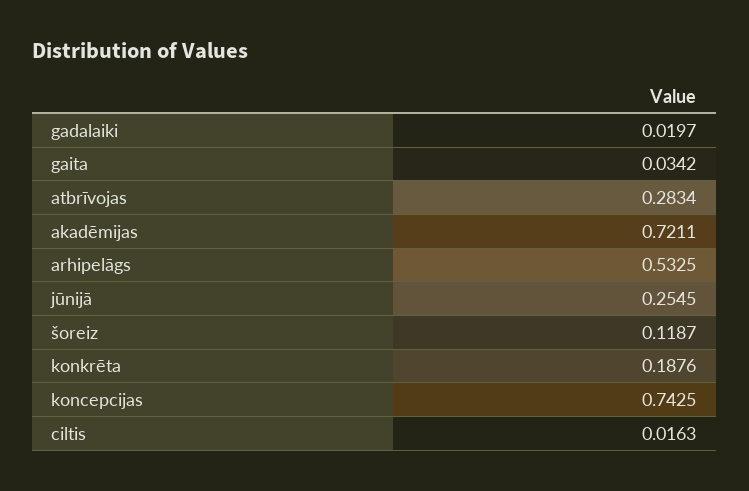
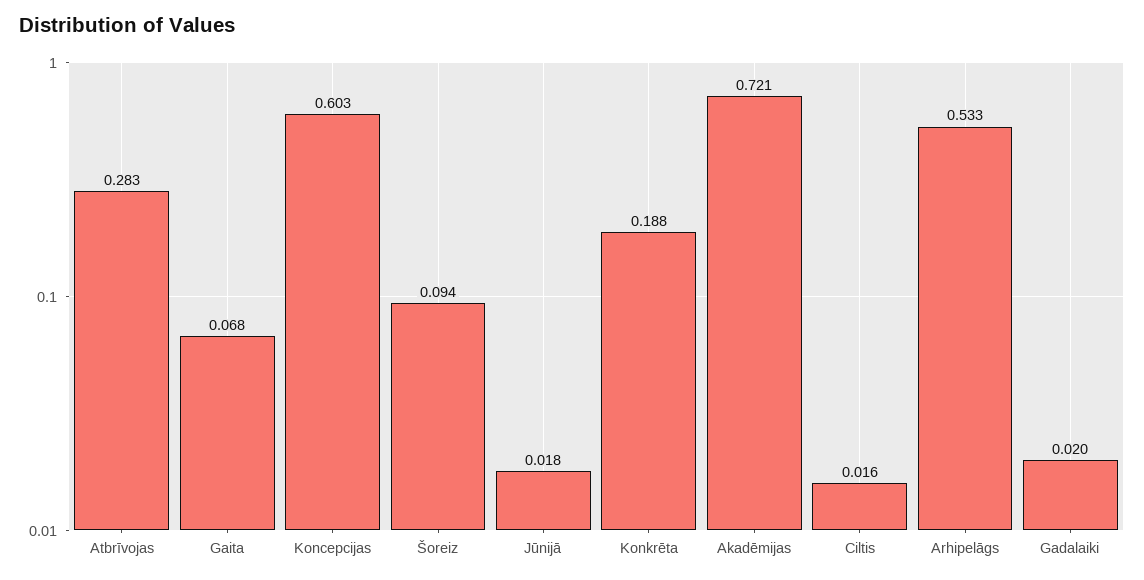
  {
    "gadalaiki": 0.0197,
-   "gaita": 0.0342,
+   "gaita": 0.068,
    "atbrīvojas": 0.2834,
    "akadēmijas": 0.7211,
    "arhipelāgs": 0.5325,
-   "jūnijā": 0.2545,
+   "jūnijā": 0.018,
-   "šoreiz": 0.1187,
+   "šoreiz": 0.094,
    "konkrēta": 0.1876,
-   "koncepcijas": 0.7425,
+   "koncepcijas": 0.603,
    "ciltis": 0.0163
  }

